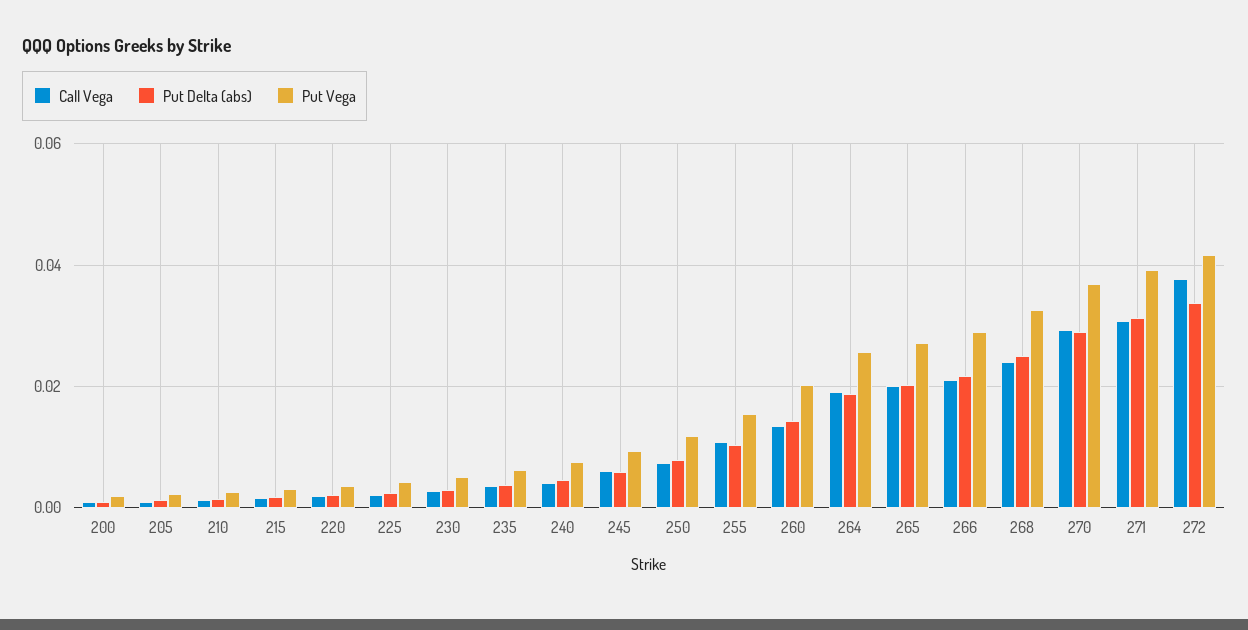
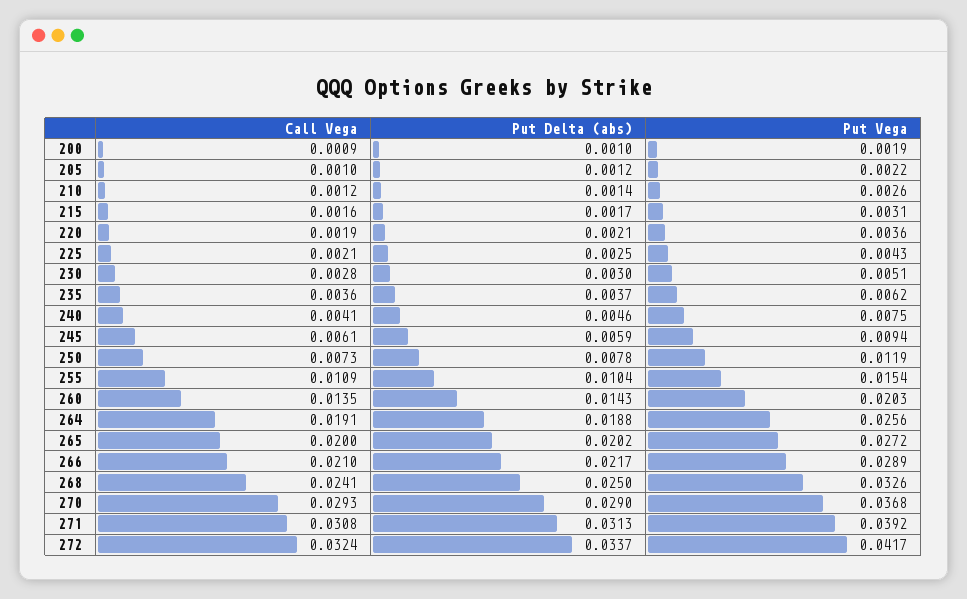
  {
    "Call Vega": {
      "200": 0.0009,
      "205": 0.001,
      "210": 0.0012,
      "215": 0.0016,
      "220": 0.0019,
      "225": 0.0021,
      "230": 0.0028,
      "235": 0.0036,
      "240": 0.0041,
      "245": 0.0061,
      "250": 0.0073,
      "255": 0.0109,
      "260": 0.0135,
      "264": 0.0191,
      "265": 0.02,
      "266": 0.021,
      "268": 0.0241,
      "270": 0.0293,
      "271": 0.0308,
-     "272": 0.038
+     "272": 0.0324
    },
    "Put Delta (abs)": {
      "200": 0.001,
      "205": 0.0012,
      "210": 0.0014,
      "215": 0.0017,
      "220": 0.0021,
      "225": 0.0025,
      "230": 0.003,
      "235": 0.0037,
      "240": 0.0046,
      "245": 0.0059,
      "250": 0.0078,
      "255": 0.0104,
      "260": 0.0143,
      "264": 0.0188,
      "265": 0.0202,
      "266": 0.0217,
      "268": 0.025,
      "270": 0.029,
      "271": 0.0313,
      "272": 0.0337
    },
    "Put Vega": {
      "200": 0.0019,
      "205": 0.0022,
      "210": 0.0026,
      "215": 0.0031,
      "220": 0.0036,
      "225": 0.0043,
      "230": 0.0051,
      "235": 0.0062,
      "240": 0.0075,
      "245": 0.0094,
      "250": 0.0119,
      "255": 0.0154,
      "260": 0.0203,
      "264": 0.0256,
      "265": 0.0272,
      "266": 0.0289,
      "268": 0.0326,
      "270": 0.0368,
      "271": 0.0392,
      "272": 0.0417
    }
  }

